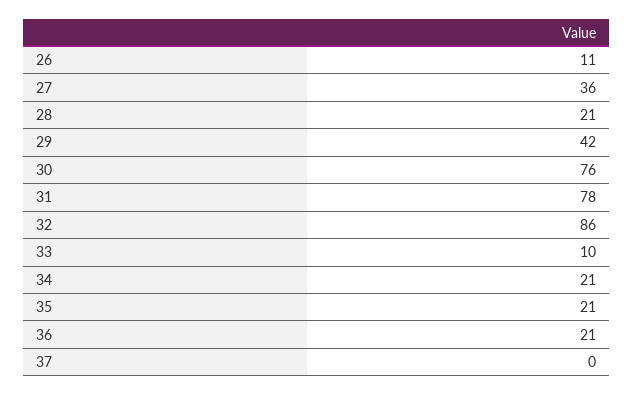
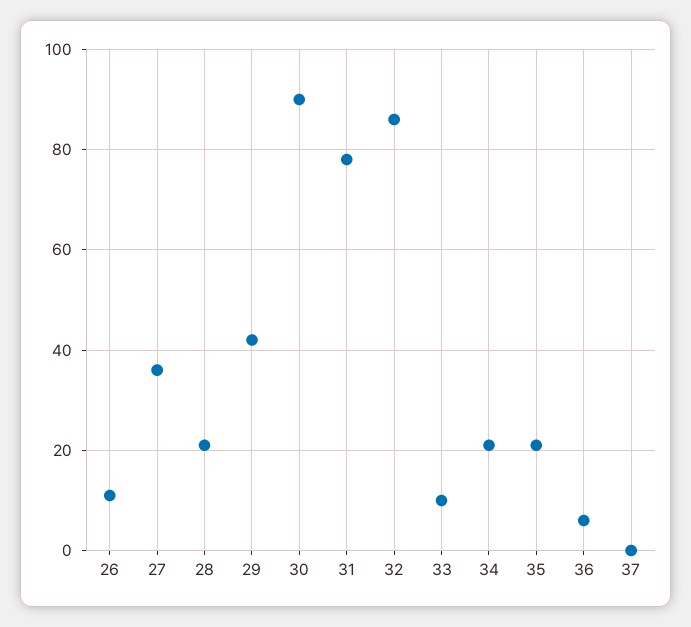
  {
    "26": 11,
    "27": 36,
    "28": 21,
    "29": 42,
-   "30": 76,
+   "30": 90,
    "31": 78,
    "32": 86,
    "33": 10,
    "34": 21,
    "35": 21,
-   "36": 21,
+   "36": 5,
    "37": 0
  }

